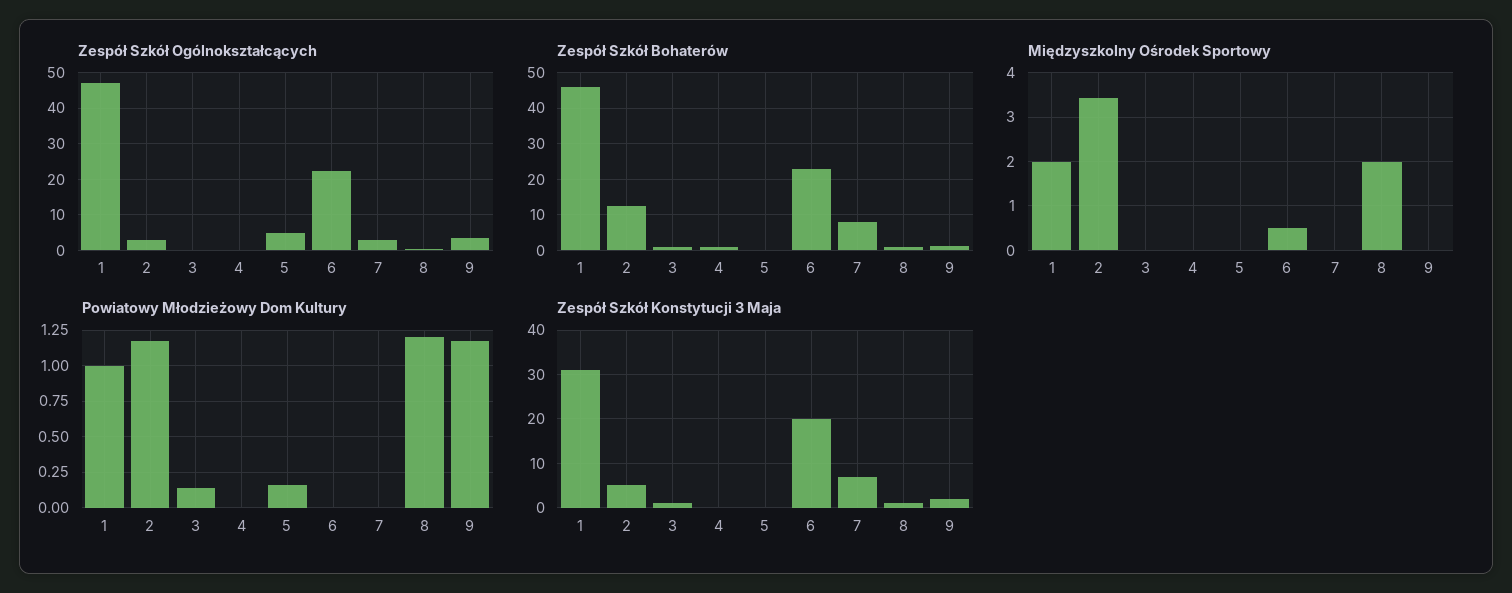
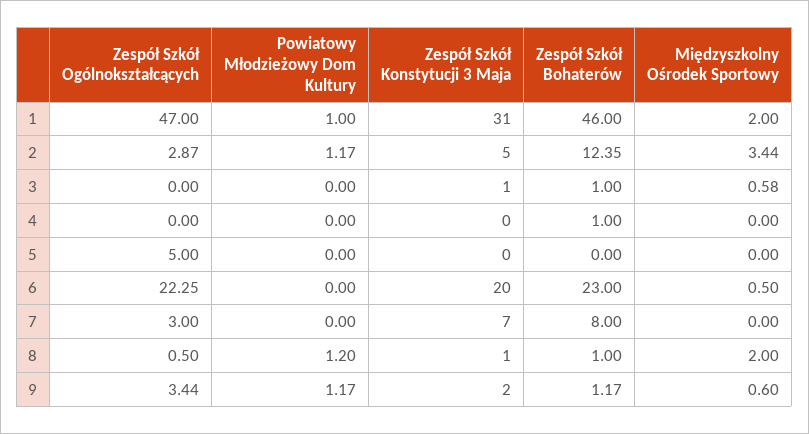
  {
    "Zespół Szkół Ogólnokształcących": {
      "1": 47,
      "2": 2.87,
      "3": 0,
      "4": 0,
      "5": 5,
      "6": 22.25,
      "7": 3,
      "8": 0.5,
      "9": 3.44
    },
    "Zespół Szkół Bohaterów": {
      "1": 46,
      "2": 12.35,
      "3": 1,
      "4": 1,
      "5": 0,
      "6": 23,
      "7": 8,
      "8": 1,
      "9": 1.17
    },
    "Międzyszkolny Ośrodek Sportowy": {
      "1": 2,
      "2": 3.44,
-     "3": 0,
+     "3": 0.58,
      "4": 0,
      "5": 0,
      "6": 0.5,
      "7": 0,
      "8": 2,
-     "9": 0
+     "9": 0.6
    },
    "Powiatowy Młodzieżowy Dom Kultury": {
      "1": 1,
      "2": 1.17,
-     "3": 0.15,
+     "3": 0,
      "4": 0,
-     "5": 0.15,
+     "5": 0,
      "6": 0,
      "7": 0,
      "8": 1.2,
      "9": 1.17
    },
    "Zespół Szkół Konstytucji 3 Maja": {
      "1": 31,
      "2": 5,
      "3": 1,
      "4": 0,
      "5": 0,
      "6": 20,
      "7": 7,
      "8": 1,
      "9": 2
    }
  }

